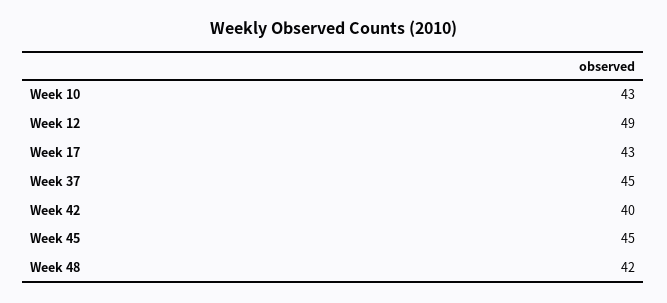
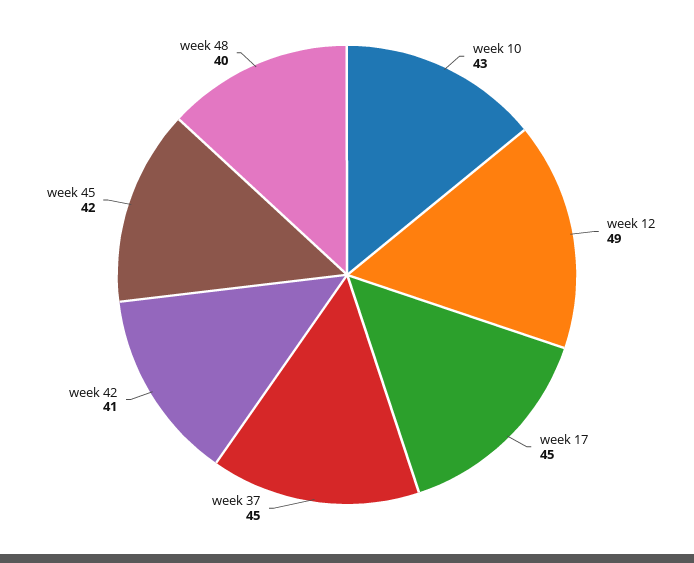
  {
    "Week 10": 43,
    "Week 12": 49,
-   "Week 17": 43,
+   "Week 17": 45,
    "Week 37": 45,
-   "Week 42": 40,
+   "Week 42": 41,
-   "Week 45": 45,
+   "Week 45": 42,
-   "Week 48": 42
+   "Week 48": 40
  }

